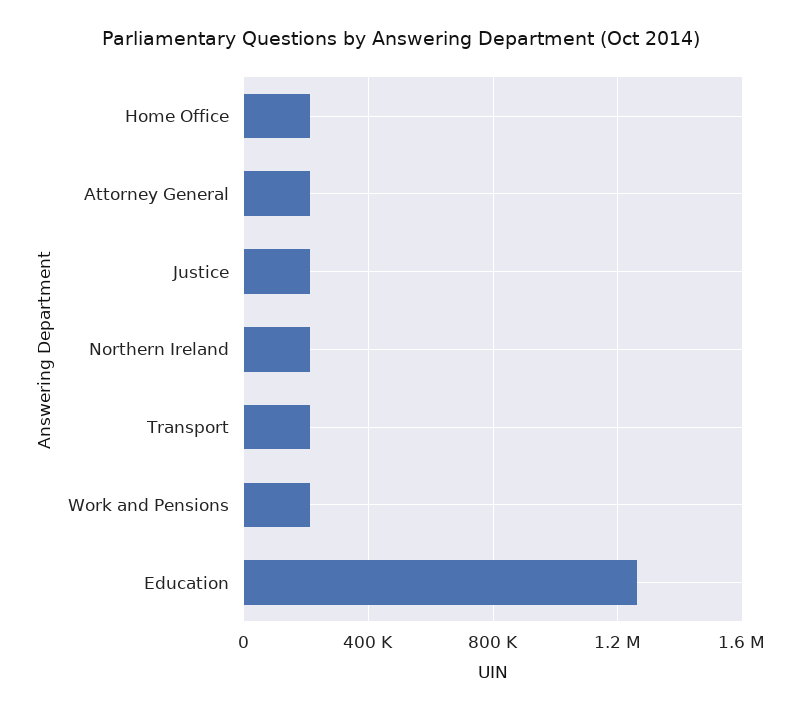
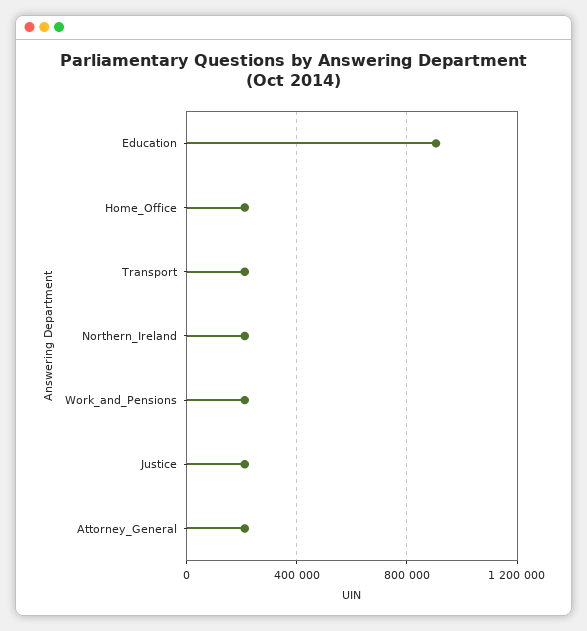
  {
    "Home Office": 200000,
    "Attorney General": 200000,
    "Justice": 200000,
    "Northern Ireland": 200000,
    "Transport": 200000,
    "Work and Pensions": 200000,
-   "Education": 1250000
+   "Education": 900000
  }

